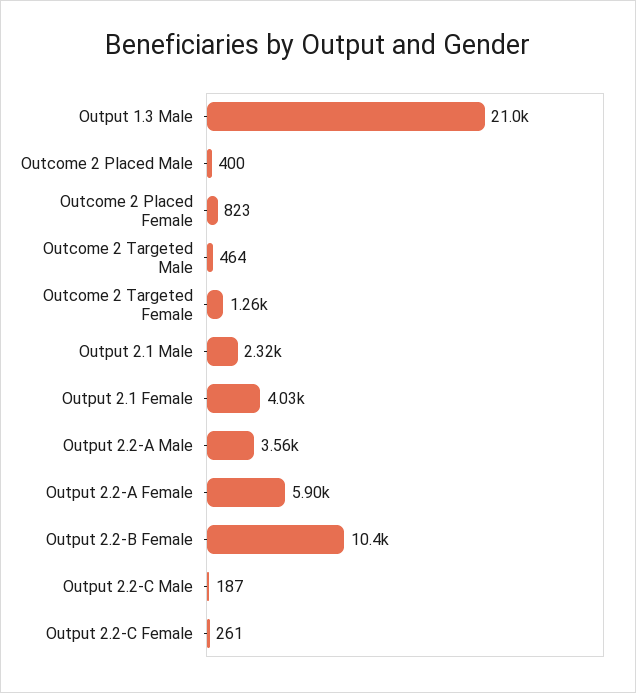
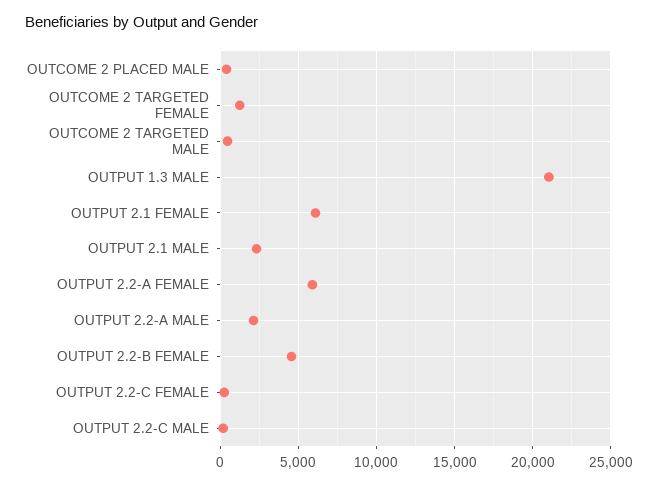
  {
    "Output 1.3 Male": 21000,
    "Outcome 2 Placed Male": 400,
-   "Outcome 2 Placed Female": 823,
    "Outcome 2 Targeted Male": 464,
    "Outcome 2 Targeted Female": 1260,
    "Output 2.1 Male": 2320,
-   "Output 2.1 Female": 4030,
+   "Output 2.1 Female": 6000,
-   "Output 2.2-A Male": 3560,
+   "Output 2.2-A Male": 2000,
    "Output 2.2-A Female": 5900,
-   "Output 2.2-B Female": 10400,
+   "Output 2.2-B Female": 4500,
    "Output 2.2-C Male": 187,
    "Output 2.2-C Female": 261
  }

